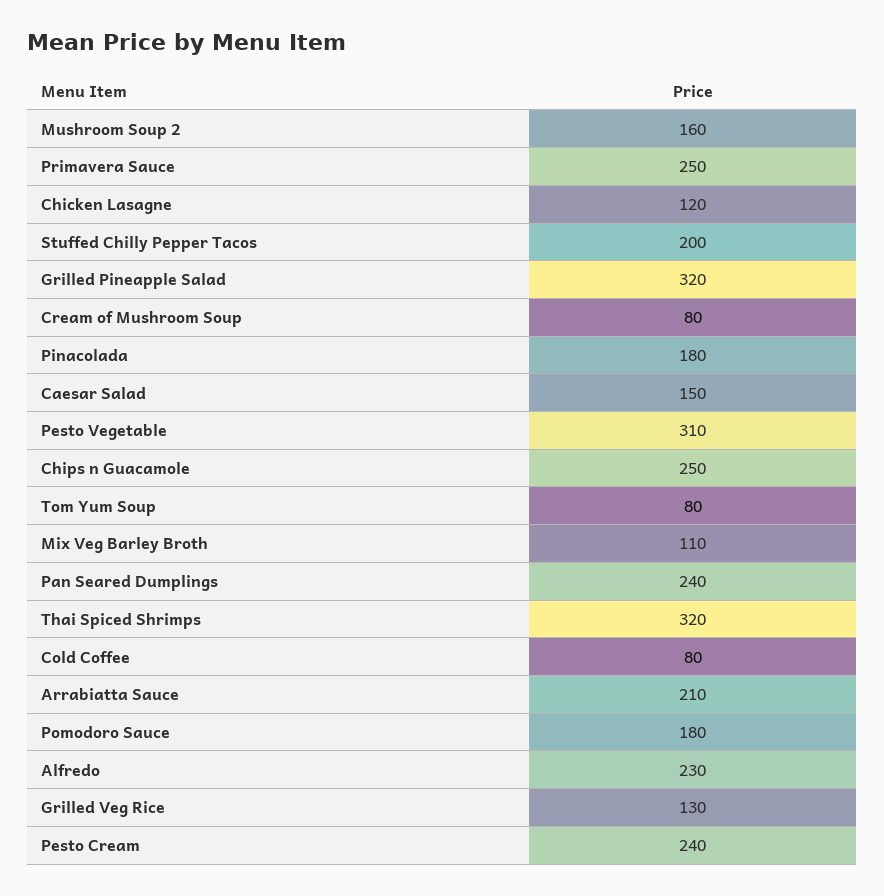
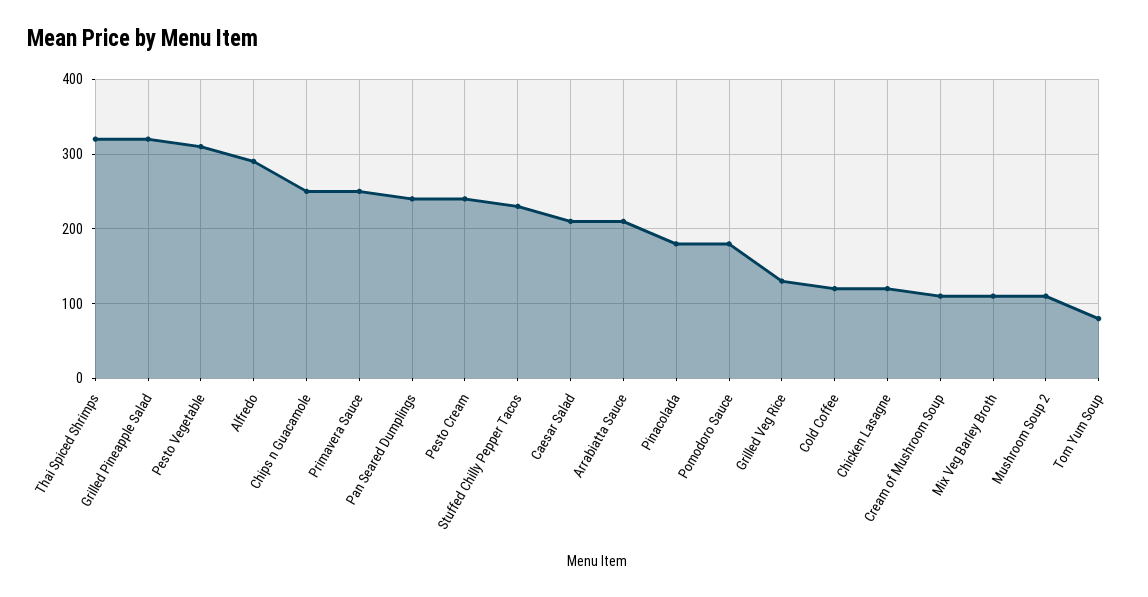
  {
-   "Mushroom Soup 2": 160,
+   "Mushroom Soup 2": 110,
    "Primavera Sauce": 250,
    "Chicken Lasagne": 120,
-   "Stuffed Chilly Pepper Tacos": 200,
+   "Stuffed Chilly Pepper Tacos": 230,
    "Grilled Pineapple Salad": 320,
-   "Cream of Mushroom Soup": 80,
+   "Cream of Mushroom Soup": 110,
    "Pinacolada": 180,
-   "Caesar Salad": 150,
+   "Caesar Salad": 210,
    "Pesto Vegetable": 310,
    "Chips n Guacamole": 250,
    "Tom Yum Soup": 80,
    "Mix Veg Barley Broth": 110,
    "Pan Seared Dumplings": 240,
    "Thai Spiced Shrimps": 320,
-   "Cold Coffee": 80,
+   "Cold Coffee": 120,
    "Arrabiatta Sauce": 210,
    "Pomodoro Sauce": 180,
-   "Alfredo": 230,
+   "Alfredo": 290,
    "Grilled Veg Rice": 130,
    "Pesto Cream": 240
  }

